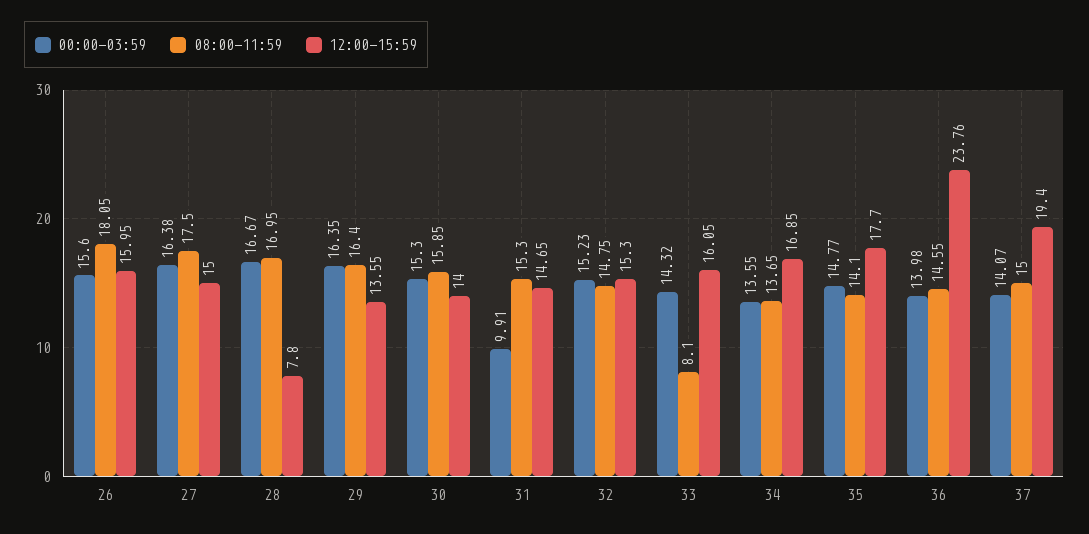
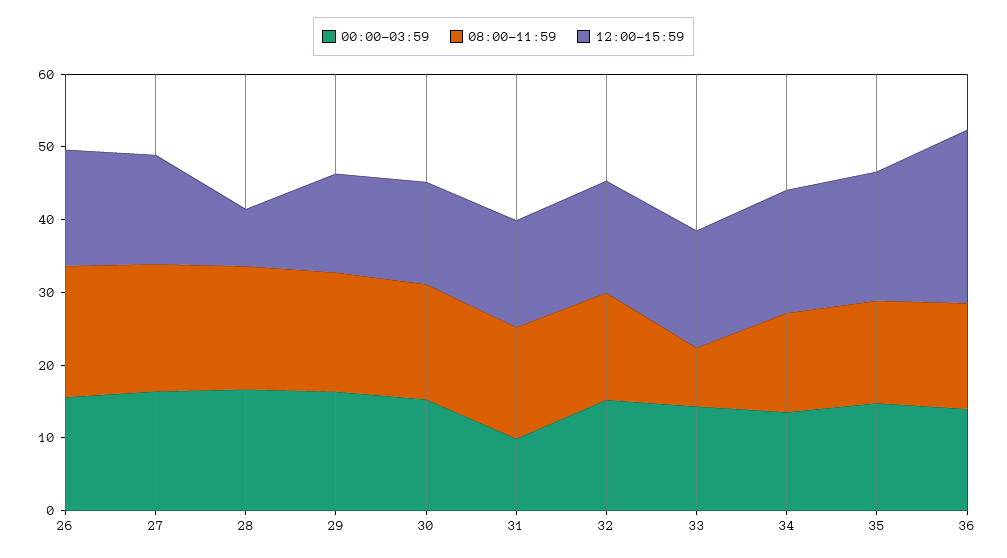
  {
    "00:00-03:59": {
      "26": 15.6,
      "27": 16.38,
      "28": 16.67,
      "29": 16.35,
      "30": 15.3,
      "31": 9.91,
      "32": 15.23,
      "33": 14.32,
      "34": 13.55,
      "35": 14.77,
-     "36": 13.98,
+     "36": 13.98
-     "37": 14.07
    },
    "08:00-11:59": {
      "26": 18.05,
      "27": 17.5,
      "28": 16.95,
      "29": 16.4,
      "30": 15.85,
      "31": 15.3,
      "32": 14.75,
      "33": 8.1,
      "34": 13.65,
      "35": 14.1,
-     "36": 14.55,
+     "36": 14.55
-     "37": 15
    },
    "12:00-15:59": {
      "26": 15.95,
      "27": 15,
      "28": 7.8,
      "29": 13.55,
      "30": 14,
      "31": 14.65,
      "32": 15.3,
      "33": 16.05,
      "34": 16.85,
      "35": 17.7,
-     "36": 23.76,
+     "36": 23.76
-     "37": 19.4
    }
  }

